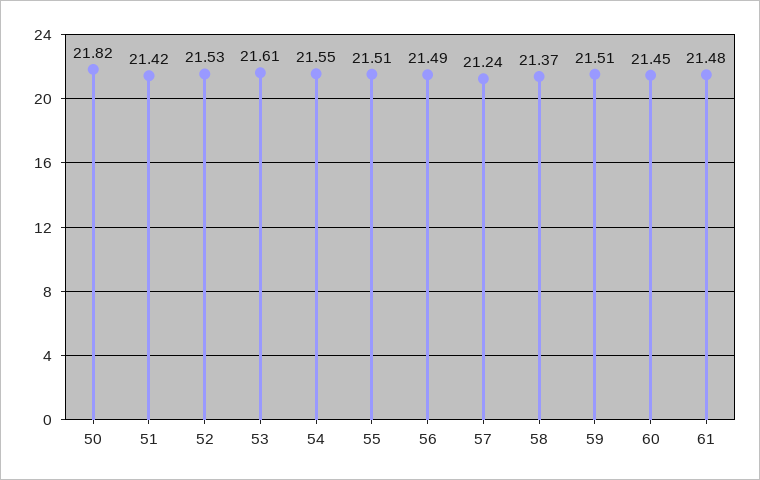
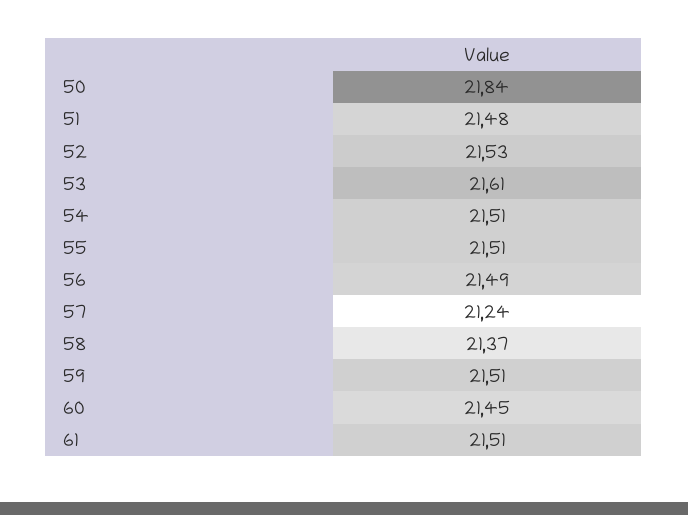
  {
-   "50": 21.82,
+   "50": 21.84,
-   "51": 21.42,
+   "51": 21.48,
    "52": 21.53,
    "53": 21.61,
-   "54": 21.55,
+   "54": 21.51,
    "55": 21.51,
    "56": 21.49,
    "57": 21.24,
    "58": 21.37,
    "59": 21.51,
    "60": 21.45,
-   "61": 21.48
+   "61": 21.51
  }

